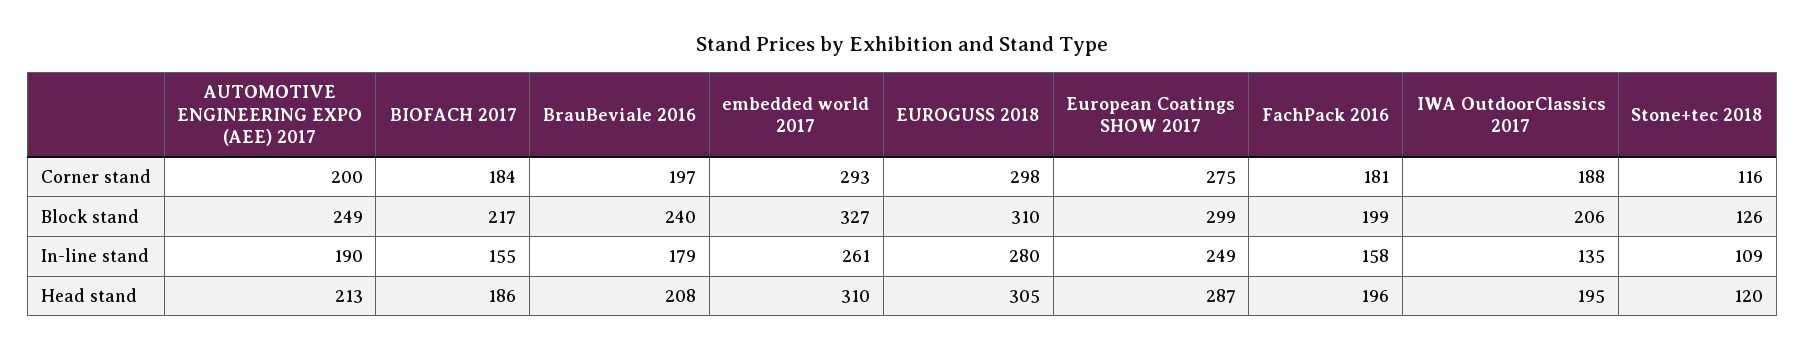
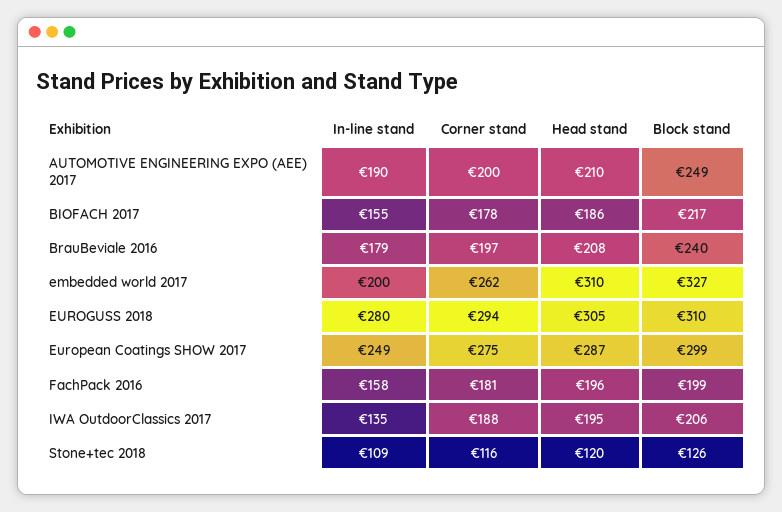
  {
    "AUTOMOTIVE ENGINEERING EXPO (AEE) 2017": {
      "Corner stand": 200,
      "Block stand": 249,
      "In-line stand": 190,
-     "Head stand": 213
+     "Head stand": 210
    },
    "BIOFACH 2017": {
-     "Corner stand": 184,
+     "Corner stand": 178,
      "Block stand": 217,
      "In-line stand": 155,
      "Head stand": 186
    },
    "BrauBeviale 2016": {
      "Corner stand": 197,
      "Block stand": 240,
      "In-line stand": 179,
      "Head stand": 208
    },
    "embedded world 2017": {
-     "Corner stand": 293,
+     "Corner stand": 262,
      "Block stand": 327,
-     "In-line stand": 261,
+     "In-line stand": 200,
      "Head stand": 310
    },
    "EUROGUSS 2018": {
-     "Corner stand": 298,
+     "Corner stand": 294,
      "Block stand": 310,
      "In-line stand": 280,
      "Head stand": 305
    },
    "European Coatings SHOW 2017": {
      "Corner stand": 275,
      "Block stand": 299,
      "In-line stand": 249,
      "Head stand": 287
    },
    "FachPack 2016": {
      "Corner stand": 181,
      "Block stand": 199,
      "In-line stand": 158,
      "Head stand": 196
    },
    "IWA OutdoorClassics 2017": {
      "Corner stand": 188,
      "Block stand": 206,
      "In-line stand": 135,
      "Head stand": 195
    },
    "Stone+tec 2018": {
      "Corner stand": 116,
      "Block stand": 126,
      "In-line stand": 109,
      "Head stand": 120
    }
  }

